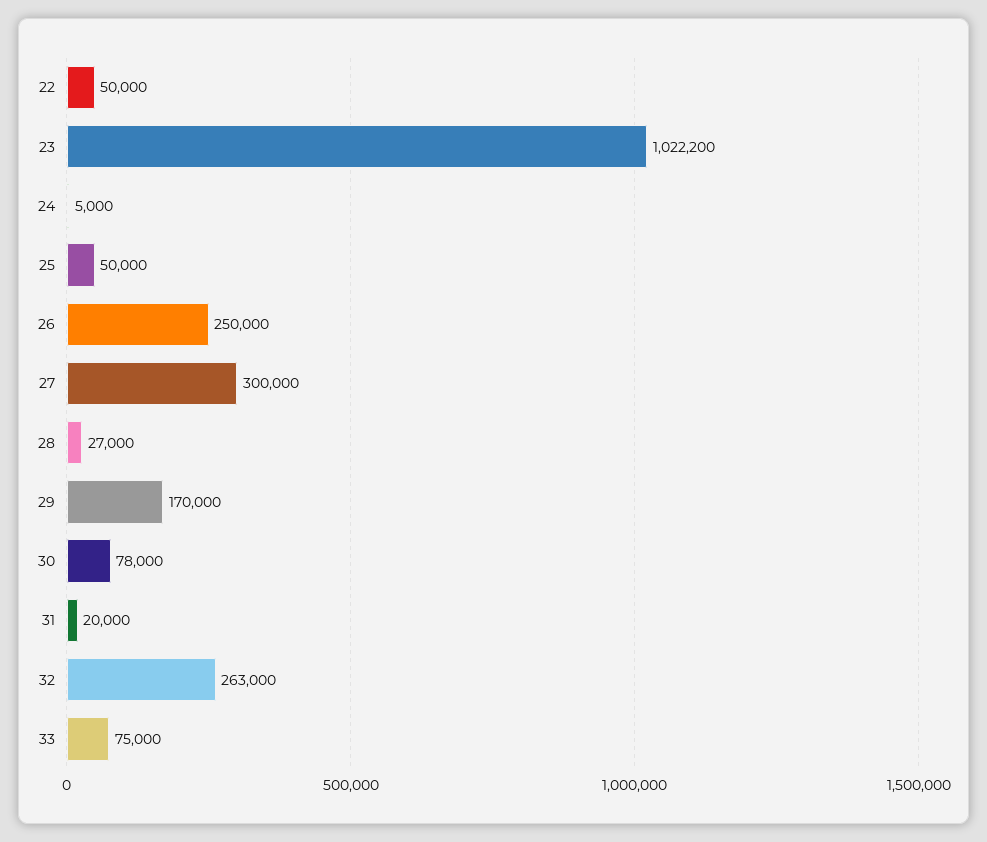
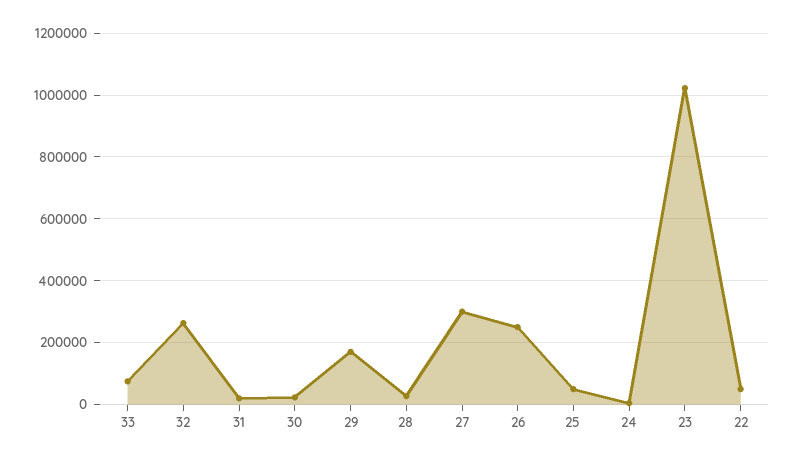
  {
    "22": 50000,
    "23": 1022200,
    "24": 5000,
    "25": 50000,
    "26": 250000,
    "27": 300000,
    "28": 27000,
    "29": 170000,
-   "30": 78000,
+   "30": 20000,
    "31": 20000,
    "32": 263000,
    "33": 75000
  }

